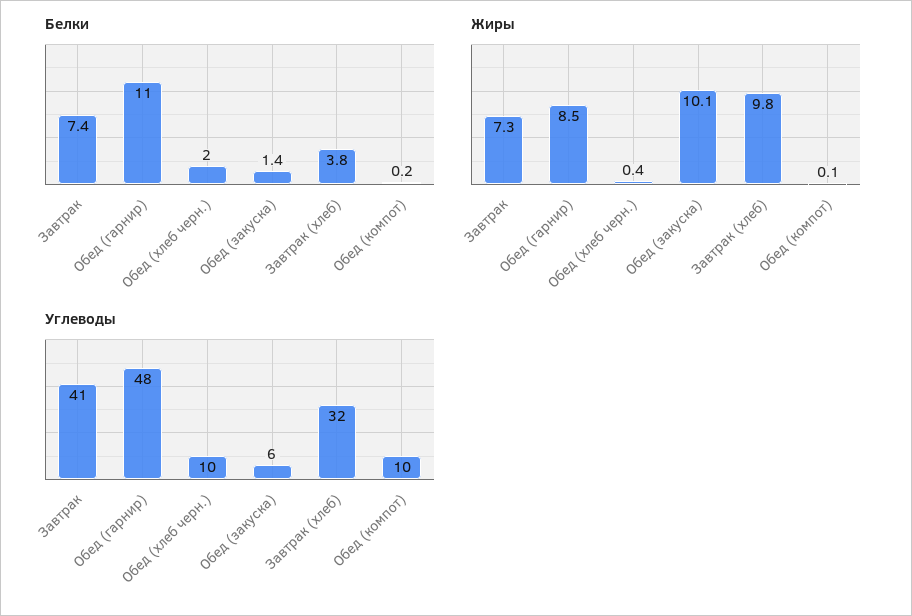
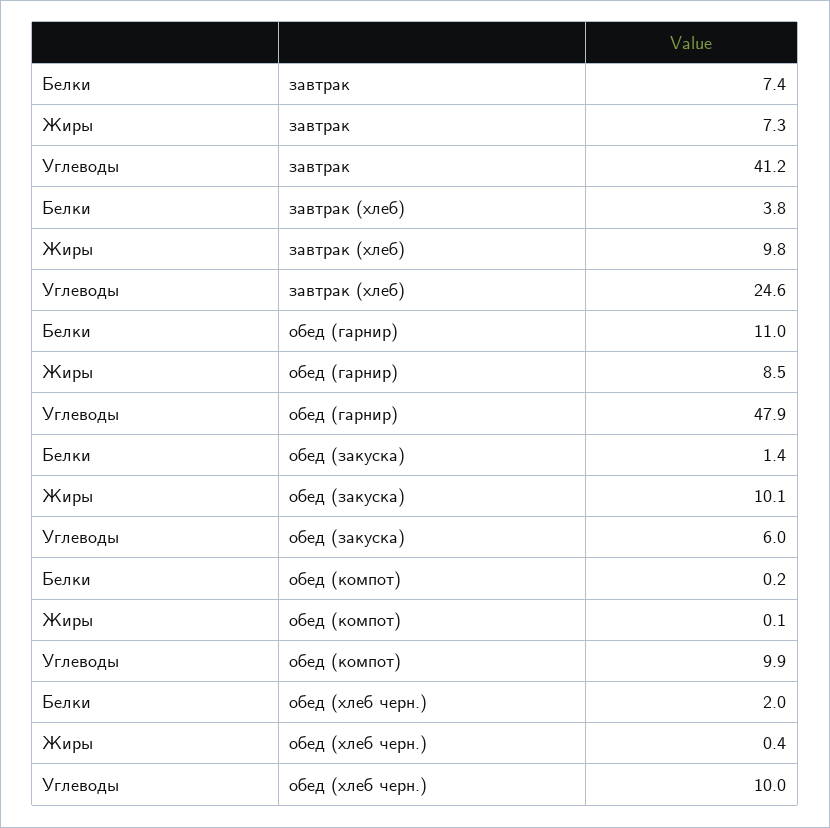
  {
    "Белки": {
      "Завтрак": 7.4,
      "Обед (гарнир)": 11,
      "Обед (хлеб черн.)": 2,
      "Обед (закуска)": 1.4,
      "Завтрак (хлеб)": 3.8,
      "Обед (компот)": 0.2
    },
    "Жиры": {
      "Завтрак": 7.3,
      "Обед (гарнир)": 8.5,
      "Обед (хлеб черн.)": 0.4,
      "Обед (закуска)": 10.1,
      "Завтрак (хлеб)": 9.8,
      "Обед (компот)": 0.1
    },
    "Углеводы": {
      "Завтрак": 41.2,
      "Обед (гарнир)": 47.9,
      "Обед (хлеб черн.)": 10,
      "Обед (закуска)": 6,
-     "Завтрак (хлеб)": 32,
+     "Завтрак (хлеб)": 24.6,
      "Обед (компот)": 9.9
    }
  }

